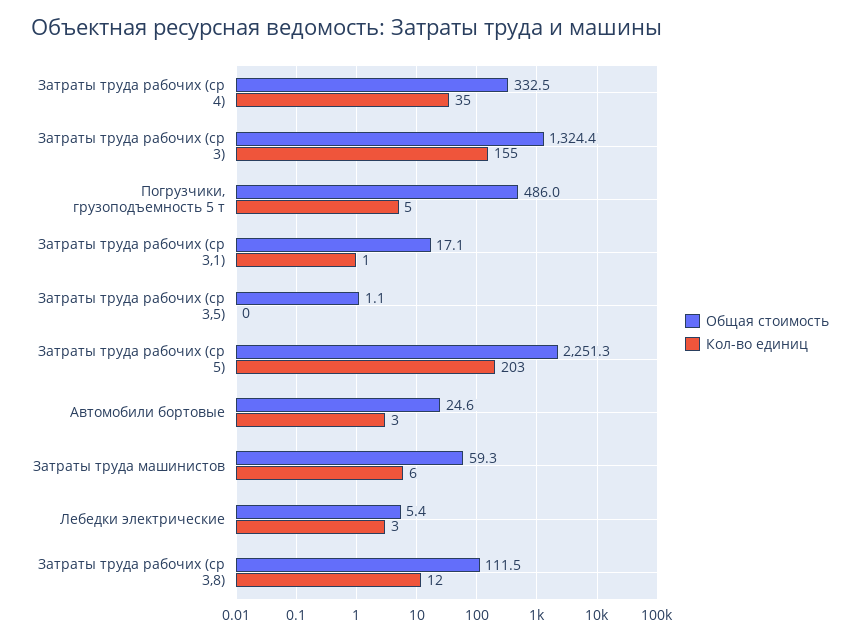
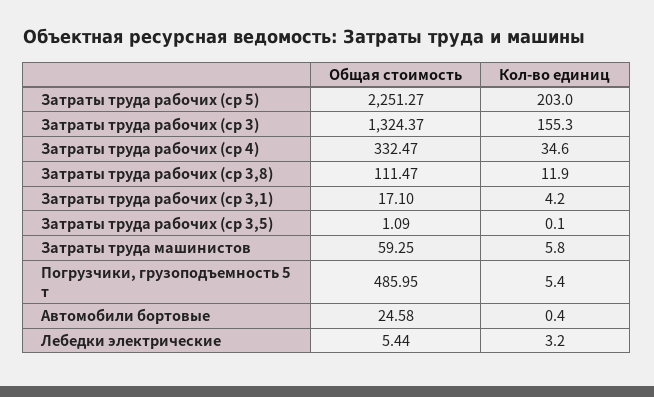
  {
    "Общая стоимость": {
      "Затраты труда рабочих (ср 4)": 332.47,
      "Затраты труда рабочих (ср 3)": 1324.37,
      "Погрузчики, грузоподъемность 5 т": 485.95,
      "Затраты труда рабочих (ср 3,1)": 17.1,
      "Затраты труда рабочих (ср 3,5)": 1.09,
      "Затраты труда рабочих (ср 5)": 2251.27,
      "Автомобили бортовые": 24.58,
      "Затраты труда машинистов": 59.25,
      "Лебедки электрические": 5.44,
      "Затраты труда рабочих (ср 3,8)": 111.47
    },
    "Кол-во единиц": {
      "Затраты труда рабочих (ср 4)": 34.6,
      "Затраты труда рабочих (ср 3)": 155.3,
      "Погрузчики, грузоподъемность 5 т": 5.4,
-     "Затраты труда рабочих (ср 3,1)": 1,
+     "Затраты труда рабочих (ср 3,1)": 4.2,
      "Затраты труда рабочих (ср 3,5)": 0.1,
      "Затраты труда рабочих (ср 5)": 203,
-     "Автомобили бортовые": 3,
+     "Автомобили бортовые": 0.4,
      "Затраты труда машинистов": 5.8,
      "Лебедки электрические": 3.2,
      "Затраты труда рабочих (ср 3,8)": 11.9
    }
  }

